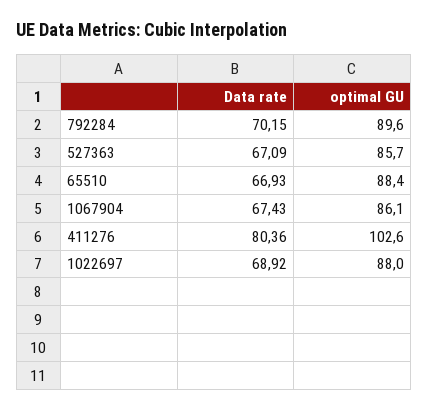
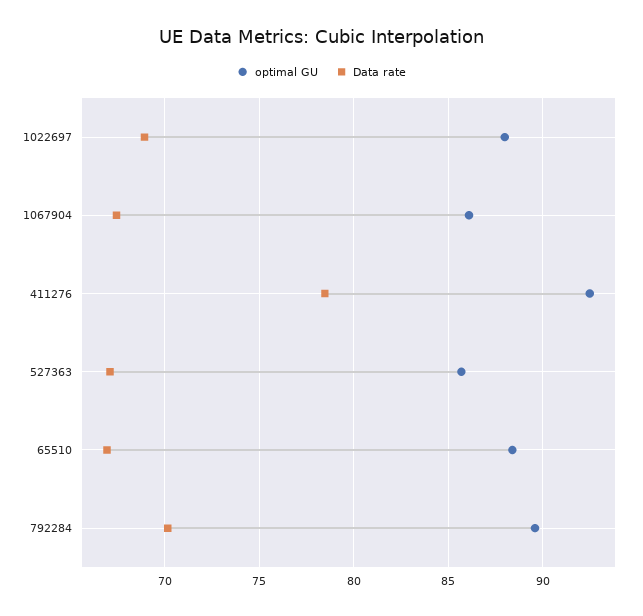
  {
    "Data rate": {
      "792284": 70.15,
      "527363": 67.09,
      "65510": 66.93,
      "1067904": 67.43,
-     "411276": 80.36,
+     "411276": 78.5,
      "1022697": 68.92
    },
    "optimal GU": {
      "792284": 89.6,
      "527363": 85.7,
      "65510": 88.4,
      "1067904": 86.1,
-     "411276": 102.6,
+     "411276": 92.5,
      "1022697": 88
    }
  }

